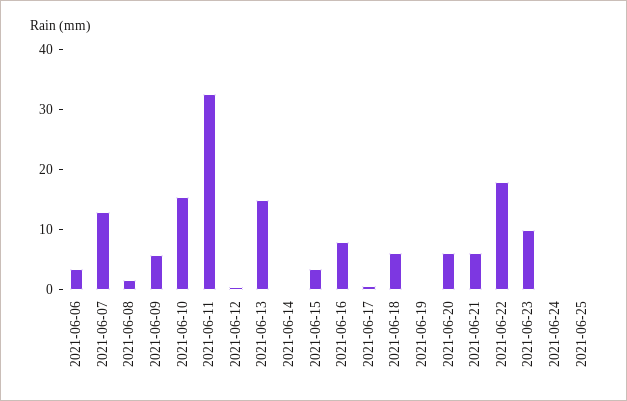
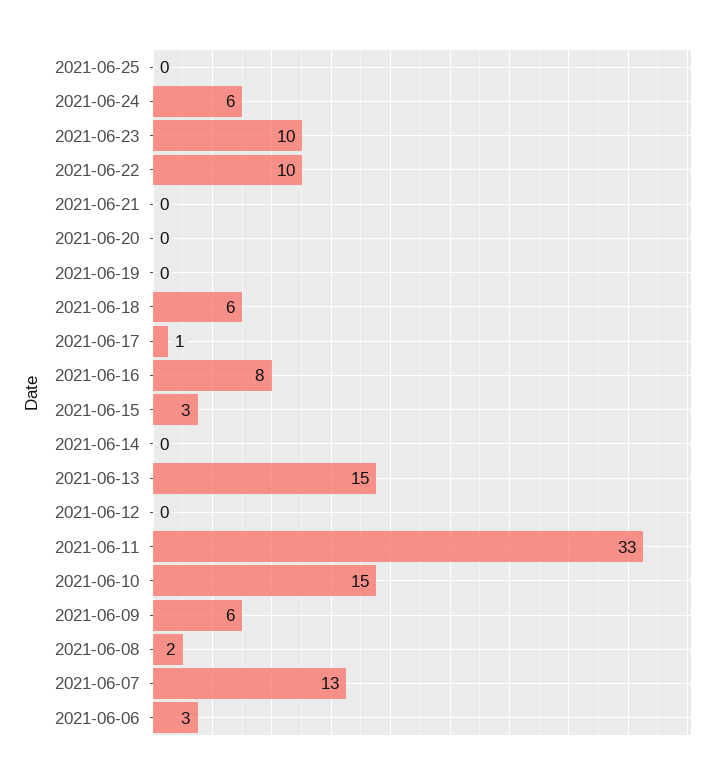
  {
    "2021-06-06": 3,
    "2021-06-07": 13,
    "2021-06-08": 2,
    "2021-06-09": 6,
    "2021-06-10": 15,
    "2021-06-11": 33,
    "2021-06-12": 0,
    "2021-06-13": 15,
    "2021-06-14": 0,
    "2021-06-15": 3,
    "2021-06-16": 8,
    "2021-06-17": 1,
    "2021-06-18": 6,
    "2021-06-19": 0,
-   "2021-06-20": 6,
+   "2021-06-20": 0,
-   "2021-06-21": 6,
+   "2021-06-21": 0,
-   "2021-06-22": 18,
+   "2021-06-22": 10,
    "2021-06-23": 10,
-   "2021-06-24": 0,
+   "2021-06-24": 6,
    "2021-06-25": 0
  }

